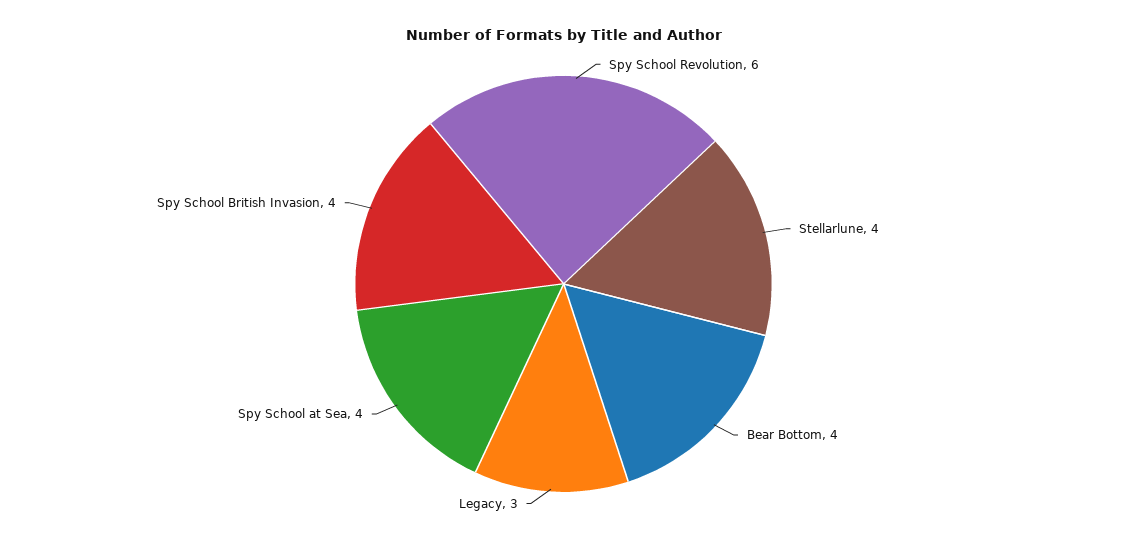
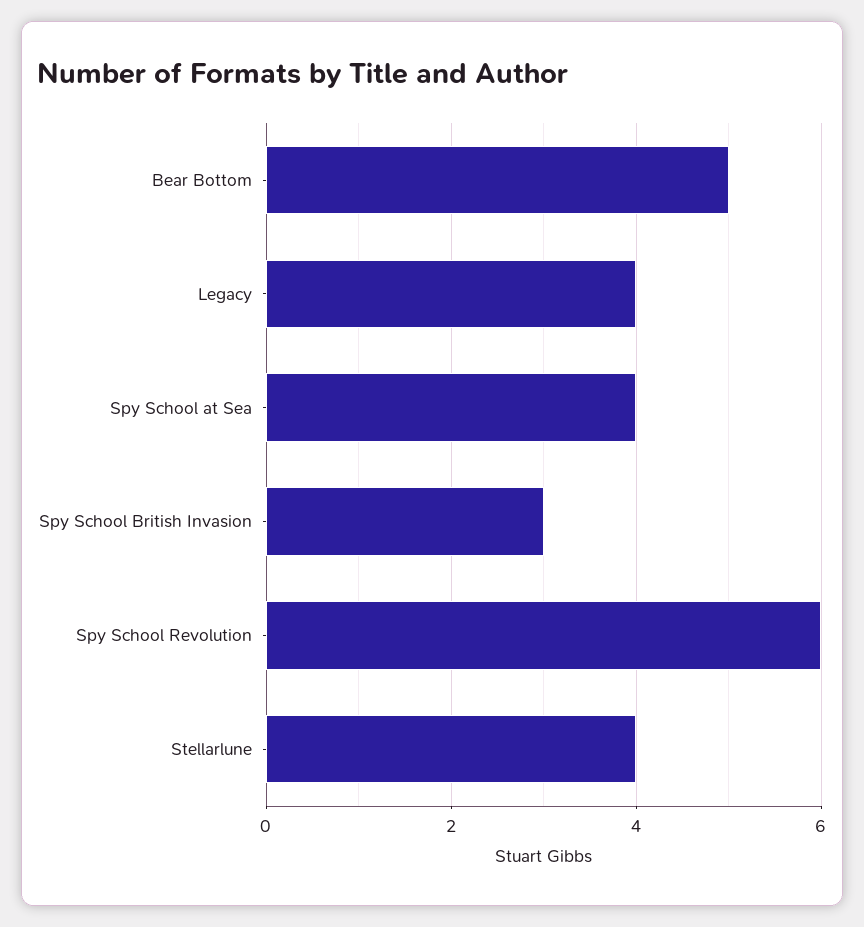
  {
    "Spy School Revolution": 6,
    "Stellarlune": 4,
-   "Bear Bottom": 4,
+   "Bear Bottom": 5,
-   "Legacy": 3,
+   "Legacy": 4,
    "Spy School at Sea": 4,
-   "Spy School British Invasion": 4
+   "Spy School British Invasion": 3
  }

